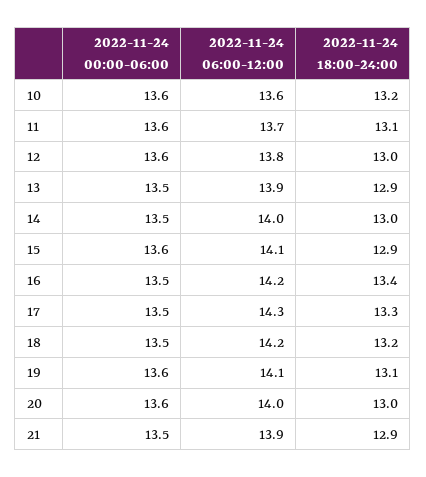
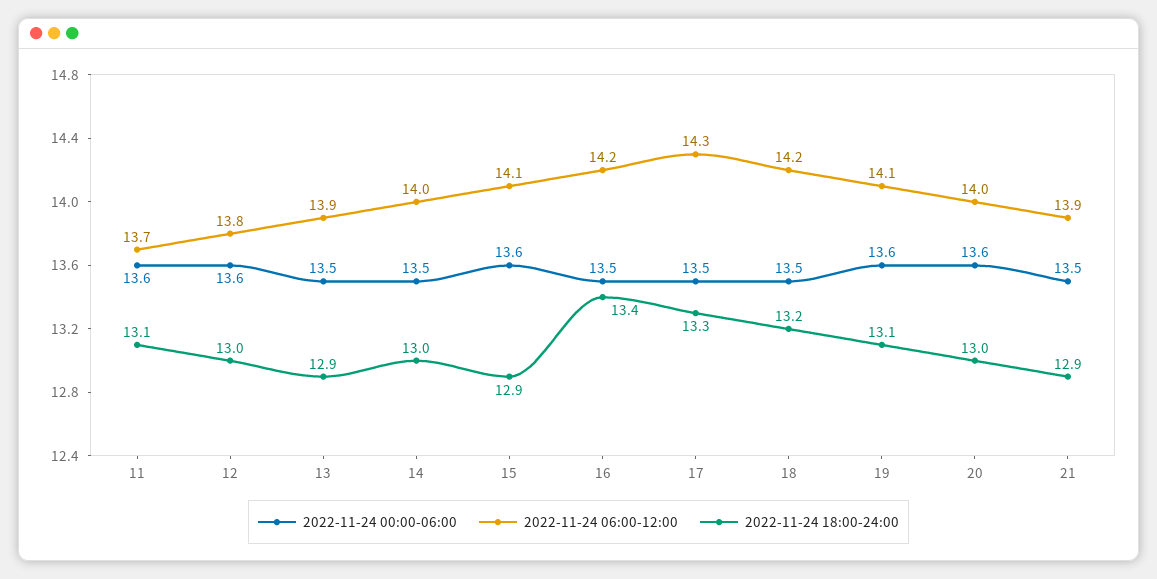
  {
    "2022-11-24 00:00-06:00": {
-     "10": 13.6,
      "11": 13.6,
      "12": 13.6,
      "13": 13.5,
      "14": 13.5,
      "15": 13.6,
      "16": 13.5,
      "17": 13.5,
      "18": 13.5,
      "19": 13.6,
      "20": 13.6,
      "21": 13.5
    },
    "2022-11-24 06:00-12:00": {
-     "10": 13.6,
      "11": 13.7,
      "12": 13.8,
      "13": 13.9,
      "14": 14,
      "15": 14.1,
      "16": 14.2,
      "17": 14.3,
      "18": 14.2,
      "19": 14.1,
      "20": 14,
      "21": 13.9
    },
    "2022-11-24 18:00-24:00": {
-     "10": 13.2,
      "11": 13.1,
      "12": 13,
      "13": 12.9,
      "14": 13,
      "15": 12.9,
      "16": 13.4,
      "17": 13.3,
      "18": 13.2,
      "19": 13.1,
      "20": 13,
      "21": 12.9
    }
  }

